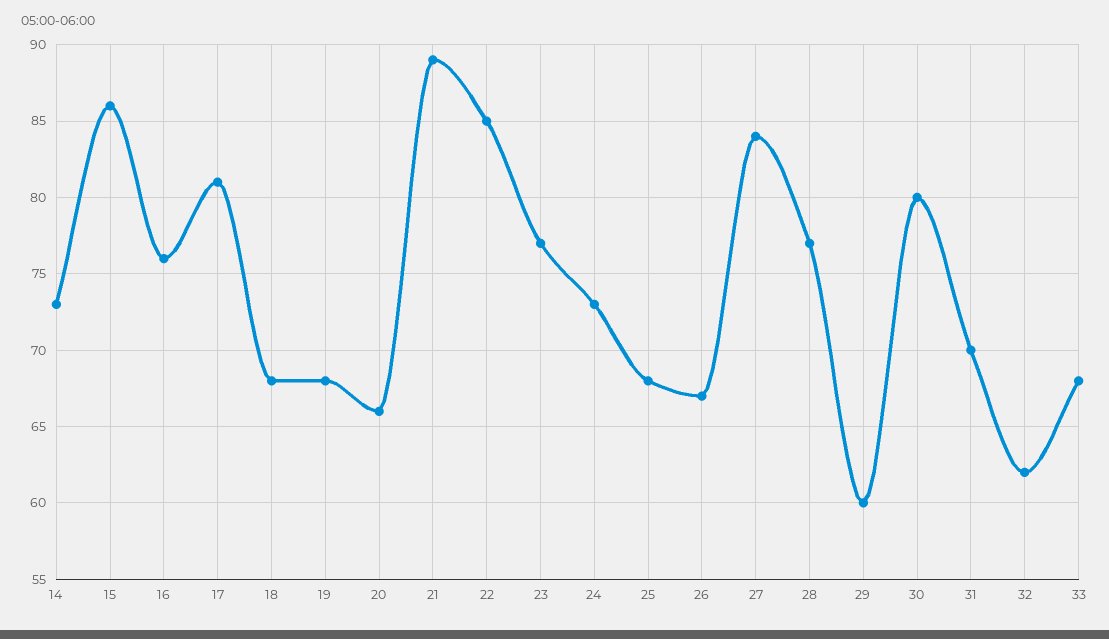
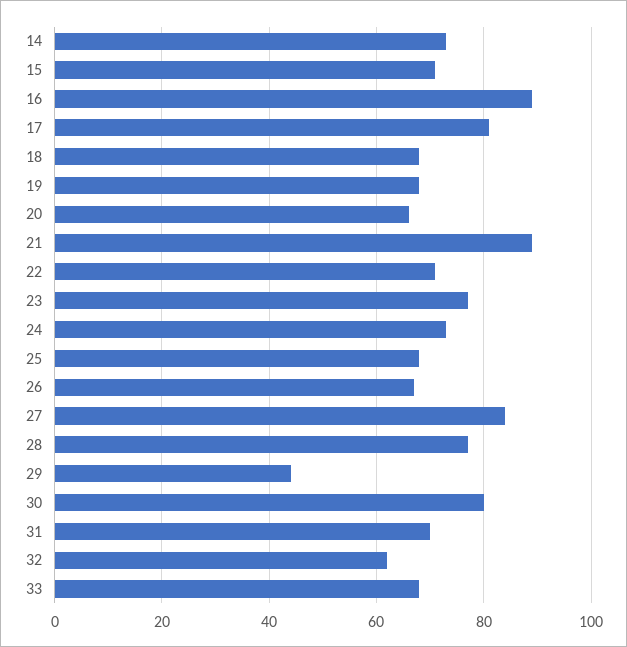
  {
    "14": 73,
-   "15": 86,
+   "15": 70,
-   "16": 76,
+   "16": 90,
    "17": 81,
    "18": 68,
    "19": 68,
    "20": 66,
    "21": 89,
-   "22": 85,
+   "22": 70,
    "23": 77,
    "24": 73,
    "25": 68,
    "26": 67,
    "27": 84,
    "28": 77,
-   "29": 60,
+   "29": 45,
    "30": 80,
    "31": 70,
    "32": 62,
    "33": 68
  }

